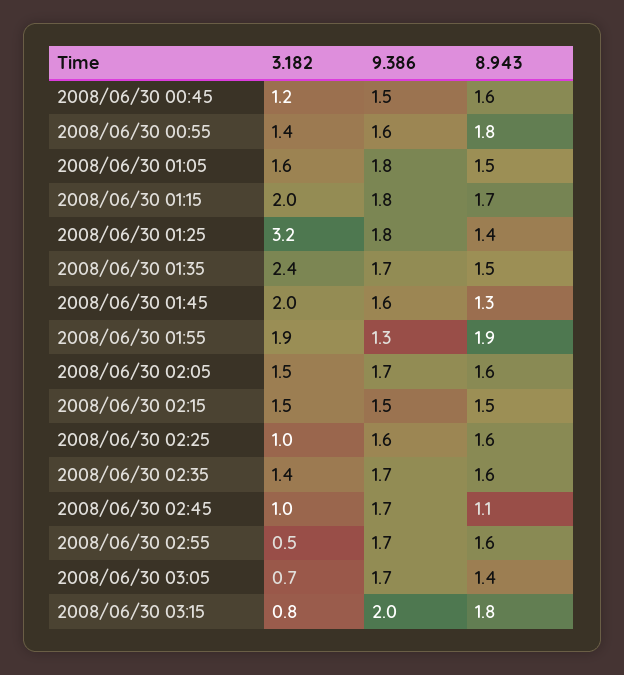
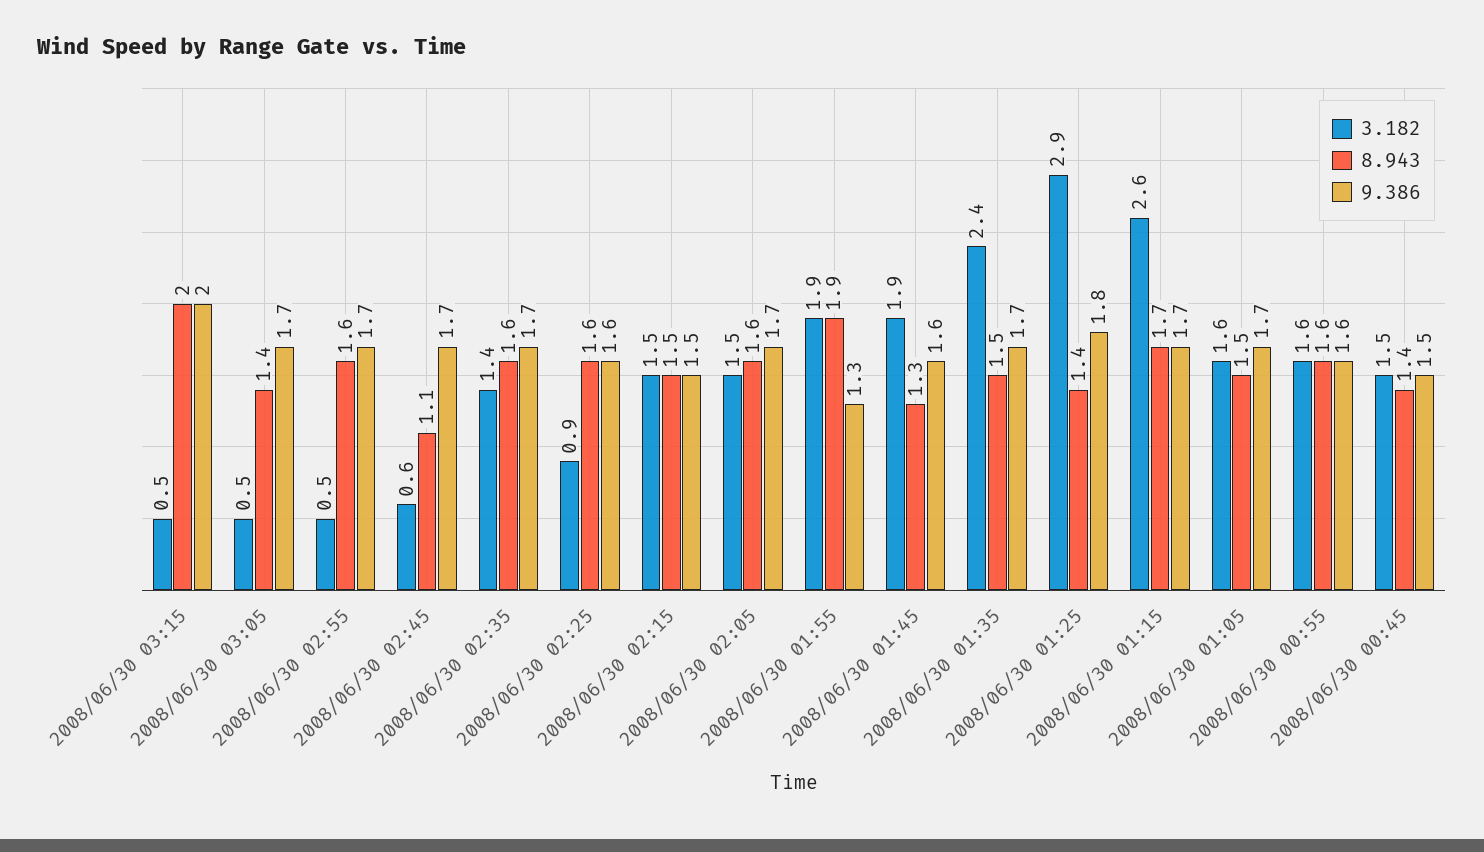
  {
    "3.182": {
-     "2008/06/30 00:45": 1.2,
+     "2008/06/30 00:45": 1.5,
-     "2008/06/30 00:55": 1.4,
+     "2008/06/30 00:55": 1.6,
      "2008/06/30 01:05": 1.6,
-     "2008/06/30 01:15": 2,
+     "2008/06/30 01:15": 2.6,
-     "2008/06/30 01:25": 3.2,
+     "2008/06/30 01:25": 2.9,
      "2008/06/30 01:35": 2.4,
-     "2008/06/30 01:45": 2,
+     "2008/06/30 01:45": 1.9,
      "2008/06/30 01:55": 1.9,
      "2008/06/30 02:05": 1.5,
      "2008/06/30 02:15": 1.5,
-     "2008/06/30 02:25": 1,
+     "2008/06/30 02:25": 0.9,
      "2008/06/30 02:35": 1.4,
-     "2008/06/30 02:45": 1,
+     "2008/06/30 02:45": 0.6,
      "2008/06/30 02:55": 0.5,
-     "2008/06/30 03:05": 0.7,
+     "2008/06/30 03:05": 0.5,
-     "2008/06/30 03:15": 0.8
+     "2008/06/30 03:15": 0.5
    },
    "9.386": {
      "2008/06/30 00:45": 1.5,
      "2008/06/30 00:55": 1.6,
-     "2008/06/30 01:05": 1.8,
+     "2008/06/30 01:05": 1.7,
-     "2008/06/30 01:15": 1.8,
+     "2008/06/30 01:15": 1.7,
      "2008/06/30 01:25": 1.8,
      "2008/06/30 01:35": 1.7,
      "2008/06/30 01:45": 1.6,
      "2008/06/30 01:55": 1.3,
      "2008/06/30 02:05": 1.7,
      "2008/06/30 02:15": 1.5,
      "2008/06/30 02:25": 1.6,
      "2008/06/30 02:35": 1.7,
      "2008/06/30 02:45": 1.7,
      "2008/06/30 02:55": 1.7,
      "2008/06/30 03:05": 1.7,
      "2008/06/30 03:15": 2
    },
    "8.943": {
-     "2008/06/30 00:45": 1.6,
+     "2008/06/30 00:45": 1.4,
-     "2008/06/30 00:55": 1.8,
+     "2008/06/30 00:55": 1.6,
      "2008/06/30 01:05": 1.5,
      "2008/06/30 01:15": 1.7,
      "2008/06/30 01:25": 1.4,
      "2008/06/30 01:35": 1.5,
      "2008/06/30 01:45": 1.3,
      "2008/06/30 01:55": 1.9,
      "2008/06/30 02:05": 1.6,
      "2008/06/30 02:15": 1.5,
      "2008/06/30 02:25": 1.6,
      "2008/06/30 02:35": 1.6,
      "2008/06/30 02:45": 1.1,
      "2008/06/30 02:55": 1.6,
      "2008/06/30 03:05": 1.4,
-     "2008/06/30 03:15": 1.8
+     "2008/06/30 03:15": 2
    }
  }

